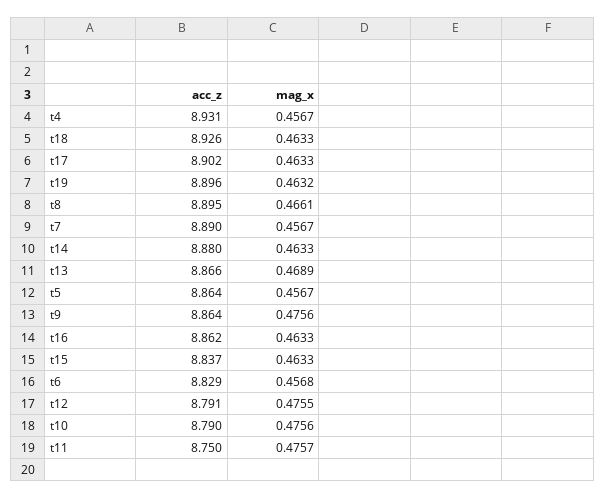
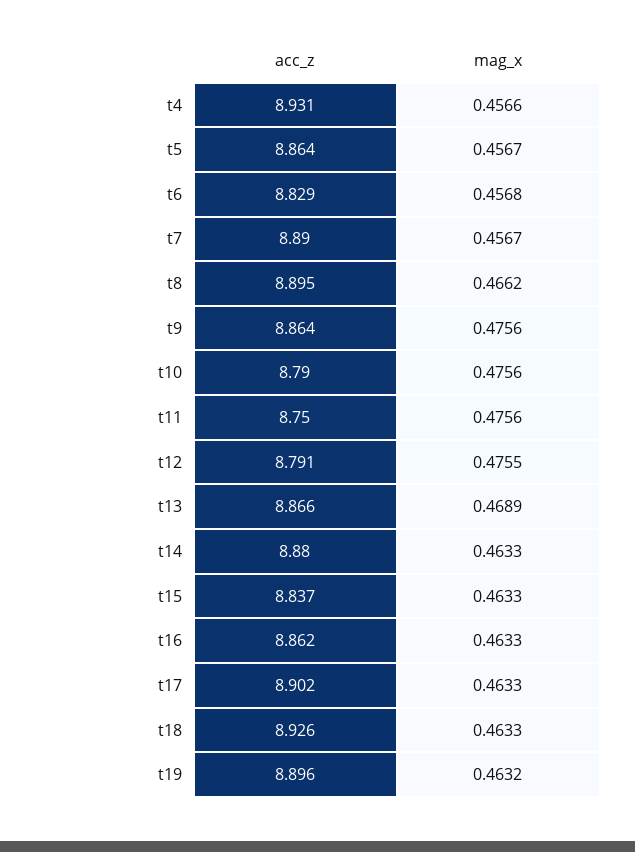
  {
    "acc_z": {
      "t4": 8.931,
      "t18": 8.926,
      "t17": 8.902,
      "t19": 8.896,
      "t8": 8.895,
      "t7": 8.89,
      "t14": 8.88,
      "t13": 8.866,
      "t5": 8.864,
      "t9": 8.864,
      "t16": 8.862,
      "t15": 8.837,
      "t6": 8.829,
      "t12": 8.791,
      "t10": 8.79,
      "t11": 8.75
    },
    "mag_x": {
-     "t4": 0.4567,
+     "t4": 0.4566,
      "t18": 0.4633,
      "t17": 0.4633,
      "t19": 0.4632,
-     "t8": 0.4661,
+     "t8": 0.4662,
      "t7": 0.4567,
      "t14": 0.4633,
      "t13": 0.4689,
      "t5": 0.4567,
      "t9": 0.4756,
      "t16": 0.4633,
      "t15": 0.4633,
      "t6": 0.4568,
      "t12": 0.4755,
      "t10": 0.4756,
-     "t11": 0.4757
+     "t11": 0.4756
    }
  }

